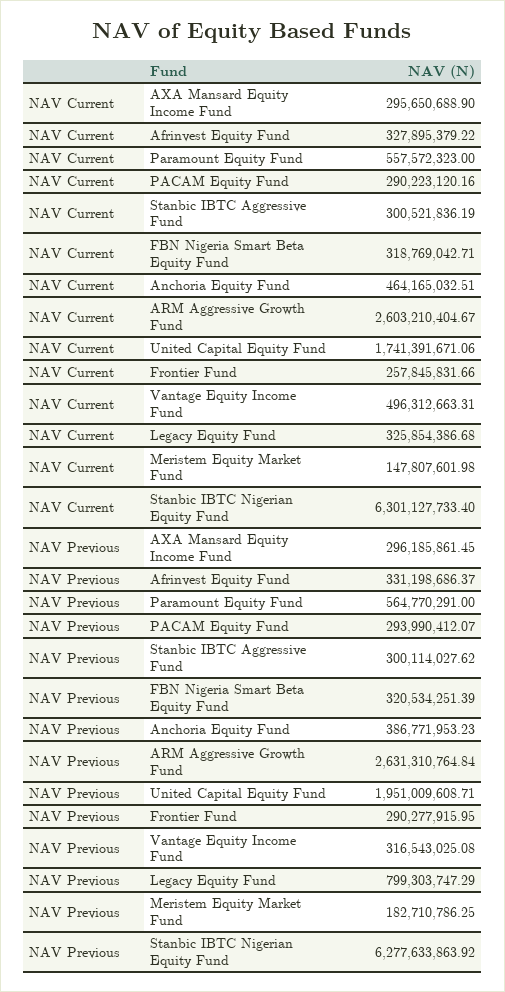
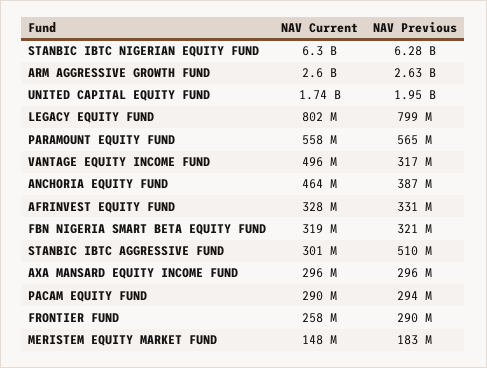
  {
    "NAV Current": {
      "AXA Mansard Equity Income Fund": 295650688.9,
      "Afrinvest Equity Fund": 327895379.22,
      "Paramount Equity Fund": 557572323,
      "PACAM Equity Fund": 290223120.16,
      "Stanbic IBTC Aggressive Fund": 300521836.19,
      "FBN Nigeria Smart Beta Equity Fund": 318769042.71,
      "Anchoria Equity Fund": 464165032.51,
      "ARM Aggressive Growth Fund": 2603210404.67,
      "United Capital Equity Fund": 1741391671.06,
      "Frontier Fund": 257845831.66,
      "Vantage Equity Income Fund": 496312663.31,
-     "Legacy Equity Fund": 325854386.68,
+     "Legacy Equity Fund": 802000000,
      "Meristem Equity Market Fund": 147807601.98,
      "Stanbic IBTC Nigerian Equity Fund": 6301127733.4
    },
    "NAV Previous": {
      "AXA Mansard Equity Income Fund": 296185861.45,
      "Afrinvest Equity Fund": 331198686.37,
      "Paramount Equity Fund": 564770291,
      "PACAM Equity Fund": 293990412.07,
-     "Stanbic IBTC Aggressive Fund": 300114027.62,
+     "Stanbic IBTC Aggressive Fund": 510000000,
      "FBN Nigeria Smart Beta Equity Fund": 320534251.39,
      "Anchoria Equity Fund": 386771953.23,
      "ARM Aggressive Growth Fund": 2631310764.84,
      "United Capital Equity Fund": 1951009608.71,
      "Frontier Fund": 290277915.95,
      "Vantage Equity Income Fund": 316543025.08,
      "Legacy Equity Fund": 799303747.29,
      "Meristem Equity Market Fund": 182710786.25,
      "Stanbic IBTC Nigerian Equity Fund": 6277633863.92
    }
  }

